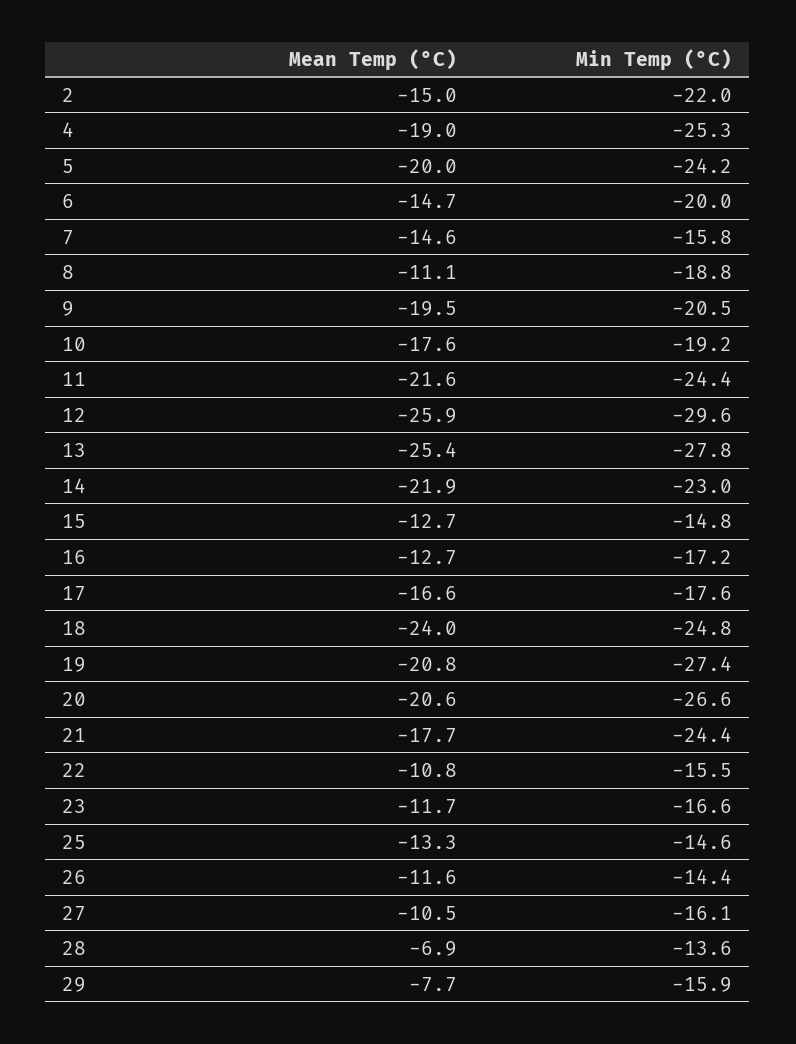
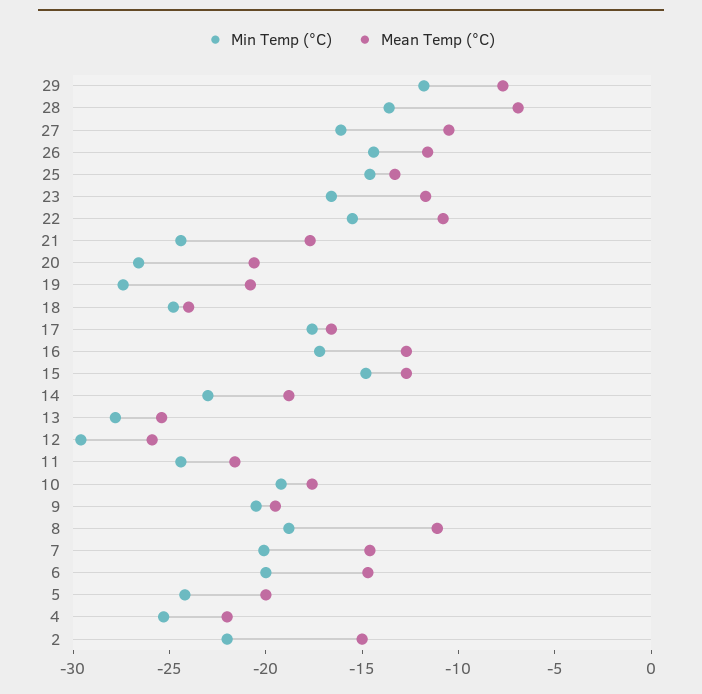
  {
    "Mean Temp (°C)": {
      "2": -15,
-     "4": -19,
+     "4": -22,
      "5": -20,
      "6": -14.7,
      "7": -14.6,
      "8": -11.1,
      "9": -19.5,
      "10": -17.6,
      "11": -21.6,
      "12": -25.9,
      "13": -25.4,
-     "14": -21.9,
+     "14": -19,
      "15": -12.7,
      "16": -12.7,
      "17": -16.6,
      "18": -24,
      "19": -20.8,
      "20": -20.6,
      "21": -17.7,
      "22": -10.8,
      "23": -11.7,
      "25": -13.3,
      "26": -11.6,
      "27": -10.5,
      "28": -6.9,
      "29": -7.7
    },
    "Min Temp (°C)": {
      "2": -22,
      "4": -25.3,
      "5": -24.2,
      "6": -20,
-     "7": -15.8,
+     "7": -20,
      "8": -18.8,
      "9": -20.5,
      "10": -19.2,
      "11": -24.4,
      "12": -29.6,
      "13": -27.8,
      "14": -23,
      "15": -14.8,
      "16": -17.2,
      "17": -17.6,
      "18": -24.8,
      "19": -27.4,
      "20": -26.6,
      "21": -24.4,
      "22": -15.5,
      "23": -16.6,
      "25": -14.6,
      "26": -14.4,
      "27": -16.1,
      "28": -13.6,
-     "29": -15.9
+     "29": -12
    }
  }

